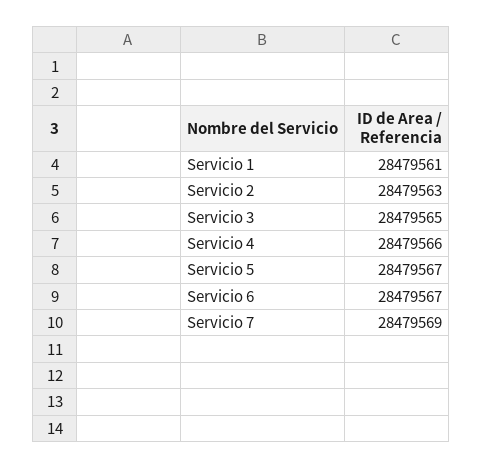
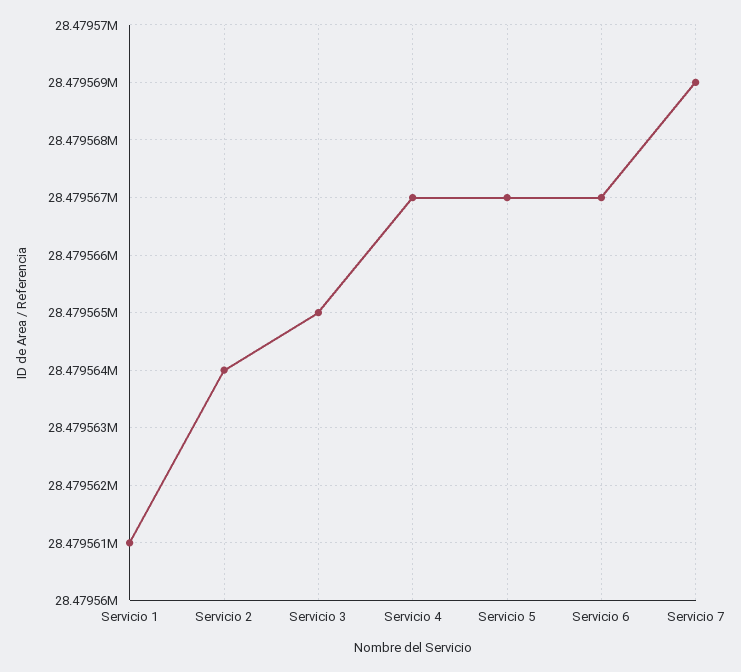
  {
    "Servicio 1": 28479561,
-   "Servicio 2": 28479563,
+   "Servicio 2": 28479564,
    "Servicio 3": 28479565,
-   "Servicio 4": 28479566,
+   "Servicio 4": 28479567,
    "Servicio 5": 28479567,
    "Servicio 6": 28479567,
    "Servicio 7": 28479569
  }

